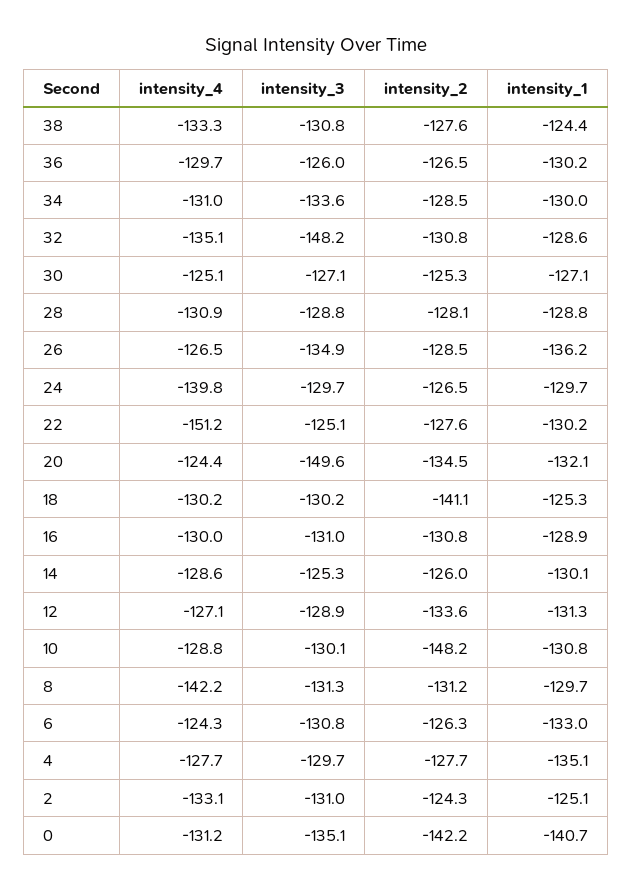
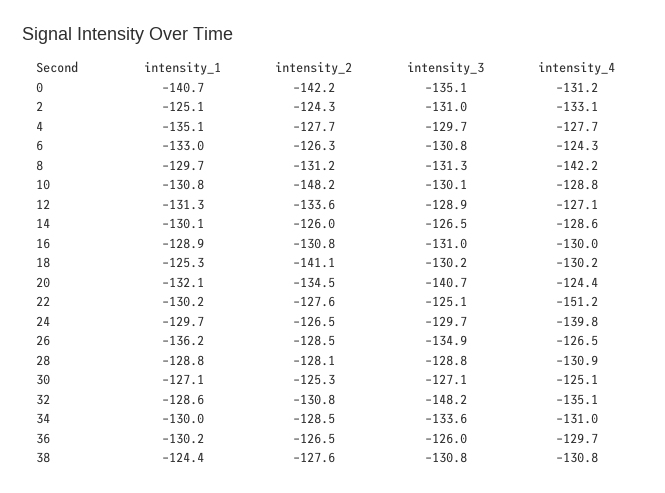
  {
    "intensity_4": {
-     "38": -133.3,
+     "38": -130.8,
      "36": -129.7,
      "34": -131,
      "32": -135.1,
      "30": -125.1,
      "28": -130.9,
      "26": -126.5,
      "24": -139.8,
      "22": -151.2,
      "20": -124.4,
      "18": -130.2,
      "16": -130,
      "14": -128.6,
      "12": -127.1,
      "10": -128.8,
      "8": -142.2,
      "6": -124.3,
      "4": -127.7,
      "2": -133.1,
      "0": -131.2
    },
    "intensity_3": {
      "38": -130.8,
      "36": -126,
      "34": -133.6,
      "32": -148.2,
      "30": -127.1,
      "28": -128.8,
      "26": -134.9,
      "24": -129.7,
      "22": -125.1,
-     "20": -149.6,
+     "20": -140.7,
      "18": -130.2,
      "16": -131,
-     "14": -125.3,
+     "14": -126.5,
      "12": -128.9,
      "10": -130.1,
      "8": -131.3,
      "6": -130.8,
      "4": -129.7,
      "2": -131,
      "0": -135.1
    },
    "intensity_2": {
      "38": -127.6,
      "36": -126.5,
      "34": -128.5,
      "32": -130.8,
      "30": -125.3,
      "28": -128.1,
      "26": -128.5,
      "24": -126.5,
      "22": -127.6,
      "20": -134.5,
      "18": -141.1,
      "16": -130.8,
      "14": -126,
      "12": -133.6,
      "10": -148.2,
      "8": -131.2,
      "6": -126.3,
      "4": -127.7,
      "2": -124.3,
      "0": -142.2
    },
    "intensity_1": {
      "38": -124.4,
      "36": -130.2,
      "34": -130,
      "32": -128.6,
      "30": -127.1,
      "28": -128.8,
      "26": -136.2,
      "24": -129.7,
      "22": -130.2,
      "20": -132.1,
      "18": -125.3,
      "16": -128.9,
      "14": -130.1,
      "12": -131.3,
      "10": -130.8,
      "8": -129.7,
      "6": -133,
      "4": -135.1,
      "2": -125.1,
      "0": -140.7
    }
  }

